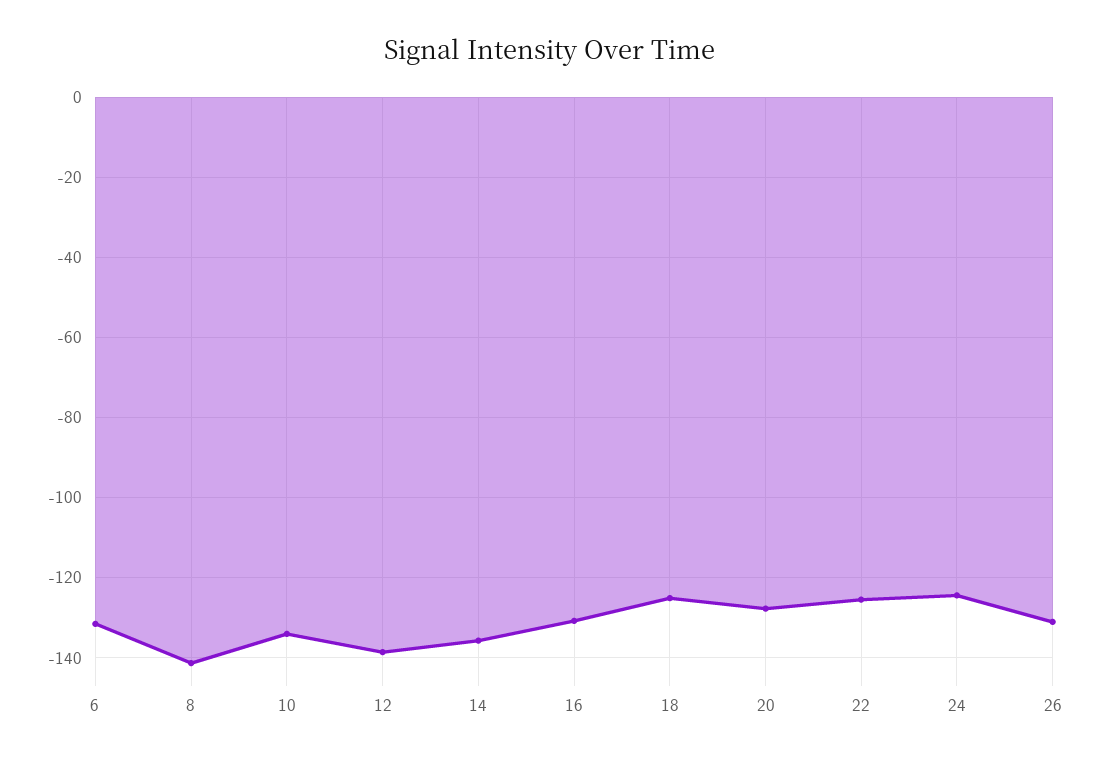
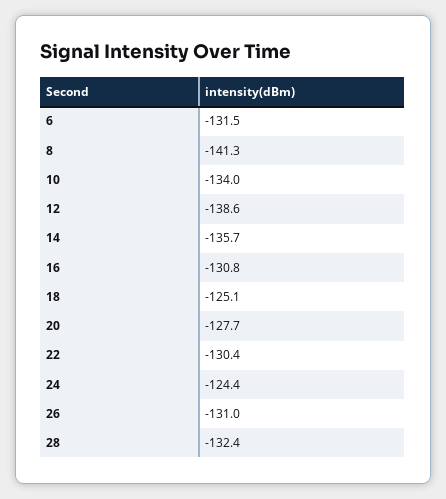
  {
    "6": -131.5,
    "8": -141.3,
    "10": -134,
    "12": -138.6,
    "14": -135.7,
    "16": -130.8,
    "18": -125.1,
    "20": -127.7,
-   "22": -126,
+   "22": -130.4,
    "24": -124.4,
-   "26": -131
+   "26": -131,
+   "28": -132.4
  }

